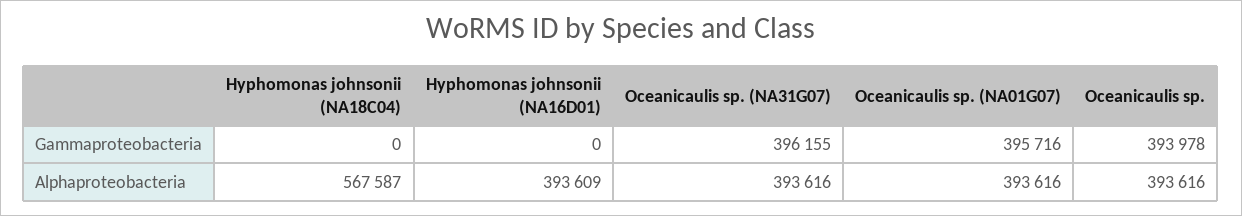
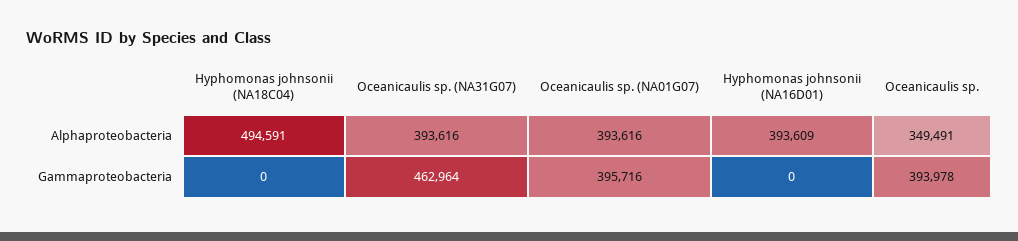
  {
    "Hyphomonas johnsonii (NA18C04)": {
      "Gammaproteobacteria": 0,
-     "Alphaproteobacteria": 567587
+     "Alphaproteobacteria": 494591
    },
    "Hyphomonas johnsonii (NA16D01)": {
      "Gammaproteobacteria": 0,
      "Alphaproteobacteria": 393609
    },
    "Oceanicaulis sp. (NA31G07)": {
-     "Gammaproteobacteria": 396155,
+     "Gammaproteobacteria": 462964,
      "Alphaproteobacteria": 393616
    },
    "Oceanicaulis sp. (NA01G07)": {
      "Gammaproteobacteria": 395716,
      "Alphaproteobacteria": 393616
    },
    "Oceanicaulis sp.": {
      "Gammaproteobacteria": 393978,
-     "Alphaproteobacteria": 393616
+     "Alphaproteobacteria": 349491
    }
  }

